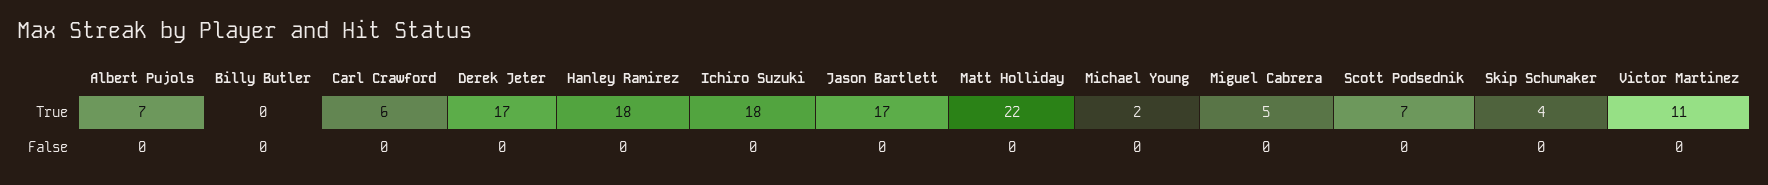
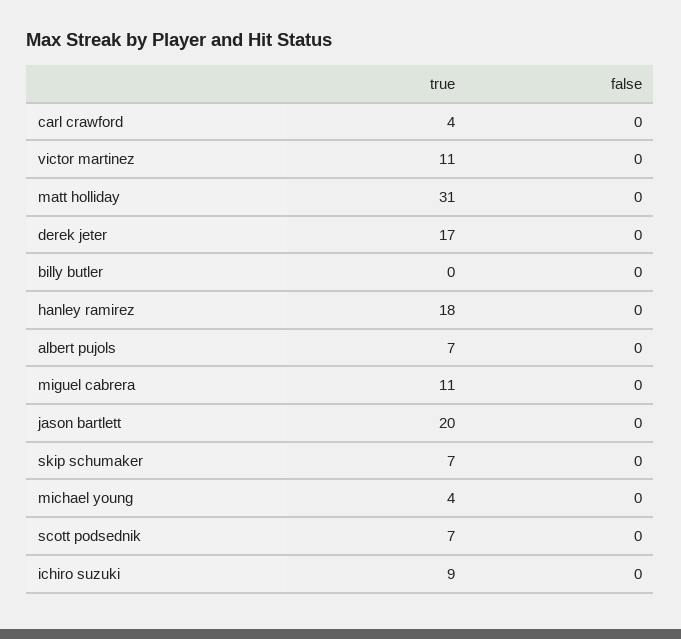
  {
    "Albert Pujols": {
      "True": 7,
      "False": 0
    },
    "Billy Butler": {
      "True": 0,
      "False": 0
    },
    "Carl Crawford": {
-     "True": 6,
+     "True": 4,
      "False": 0
    },
    "Derek Jeter": {
      "True": 17,
      "False": 0
    },
    "Hanley Ramirez": {
      "True": 18,
      "False": 0
    },
    "Ichiro Suzuki": {
-     "True": 18,
+     "True": 9,
      "False": 0
    },
    "Jason Bartlett": {
-     "True": 17,
+     "True": 20,
      "False": 0
    },
    "Matt Holliday": {
-     "True": 22,
+     "True": 31,
      "False": 0
    },
    "Michael Young": {
-     "True": 2,
+     "True": 4,
      "False": 0
    },
    "Miguel Cabrera": {
-     "True": 5,
+     "True": 11,
      "False": 0
    },
    "Scott Podsednik": {
      "True": 7,
      "False": 0
    },
    "Skip Schumaker": {
-     "True": 4,
+     "True": 7,
      "False": 0
    },
    "Victor Martinez": {
      "True": 11,
      "False": 0
    }
  }

